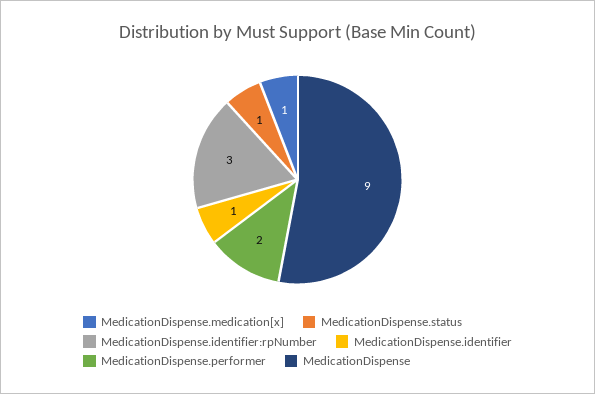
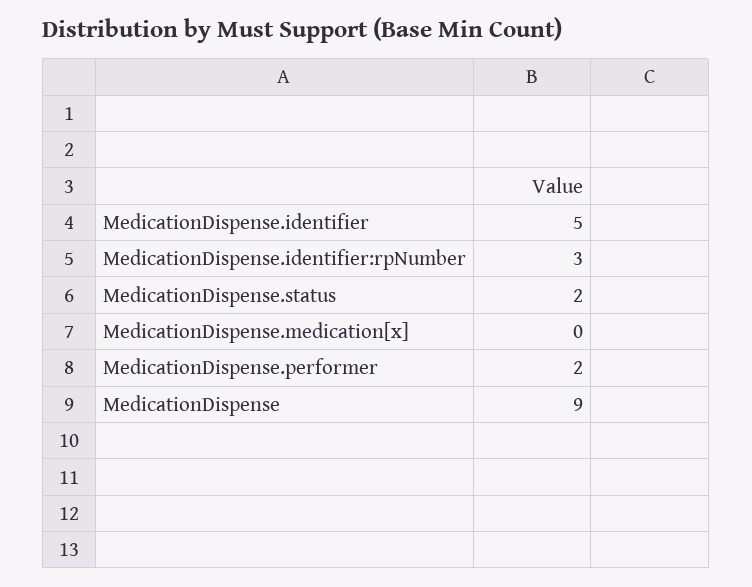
  {
-   "MedicationDispense.medication[x]": 1,
+   "MedicationDispense.medication[x]": 0,
-   "MedicationDispense.status": 1,
+   "MedicationDispense.status": 2,
    "MedicationDispense.identifier:rpNumber": 3,
-   "MedicationDispense.identifier": 1,
+   "MedicationDispense.identifier": 5,
    "MedicationDispense.performer": 2,
    "MedicationDispense": 9
  }

